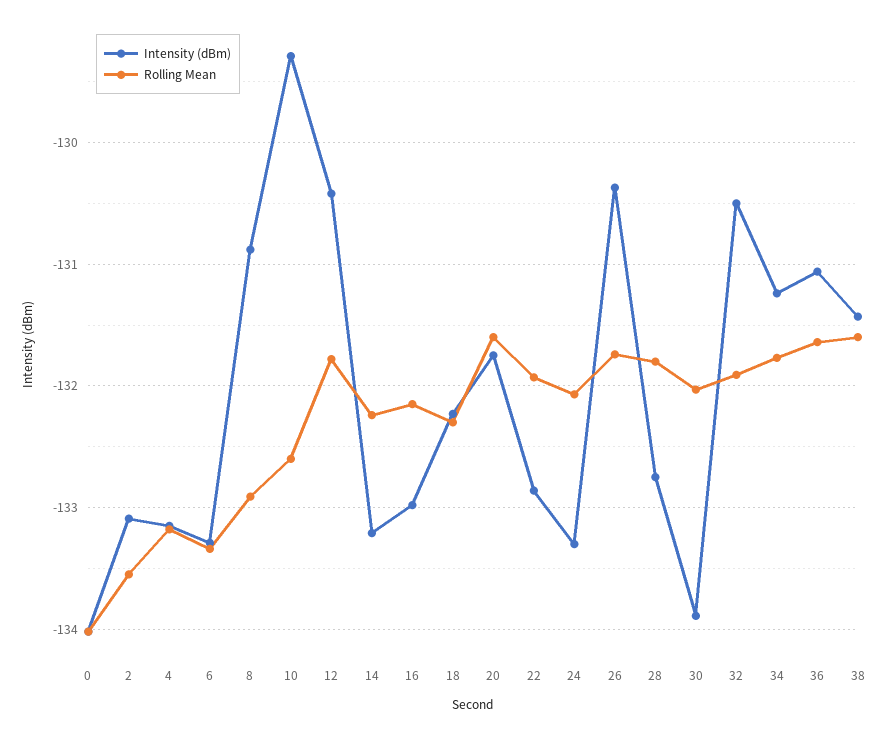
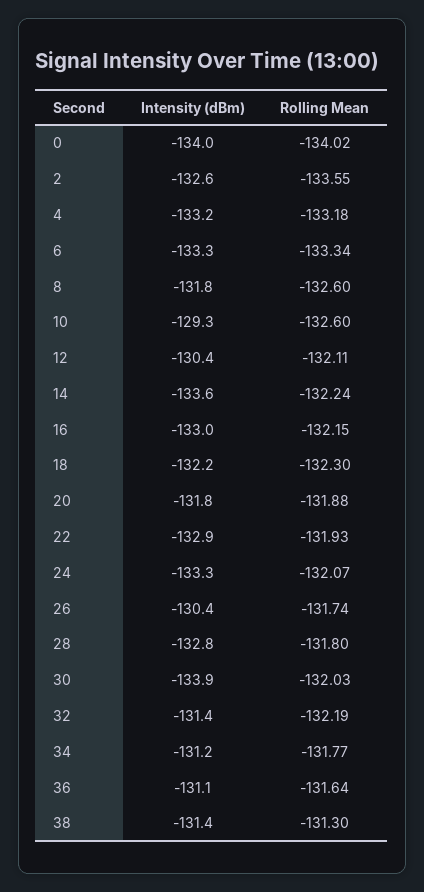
  {
    "Intensity (dBm)": {
      "0": -134,
-     "2": -133.1,
+     "2": -132.6,
      "4": -133.2,
      "6": -133.3,
-     "8": -130.9,
+     "8": -131.8,
      "10": -129.3,
      "12": -130.4,
-     "14": -133.2,
+     "14": -133.6,
      "16": -133,
      "18": -132.2,
      "20": -131.8,
      "22": -132.9,
      "24": -133.3,
      "26": -130.4,
      "28": -132.8,
      "30": -133.9,
-     "32": -130.5,
+     "32": -131.4,
      "34": -131.2,
      "36": -131.1,
      "38": -131.4
    },
    "Rolling Mean": {
      "0": -134.02,
      "2": -133.55,
      "4": -133.18,
      "6": -133.34,
-     "8": -132.9,
+     "8": -132.6,
      "10": -132.6,
-     "12": -131.8,
+     "12": -132.11,
      "14": -132.24,
      "16": -132.15,
      "18": -132.3,
-     "20": -131.6,
+     "20": -131.88,
      "22": -131.93,
      "24": -132.07,
      "26": -131.74,
      "28": -131.8,
      "30": -132.03,
-     "32": -131.9,
+     "32": -132.19,
      "34": -131.77,
      "36": -131.64,
-     "38": -131.6
+     "38": -131.3
    }
  }

